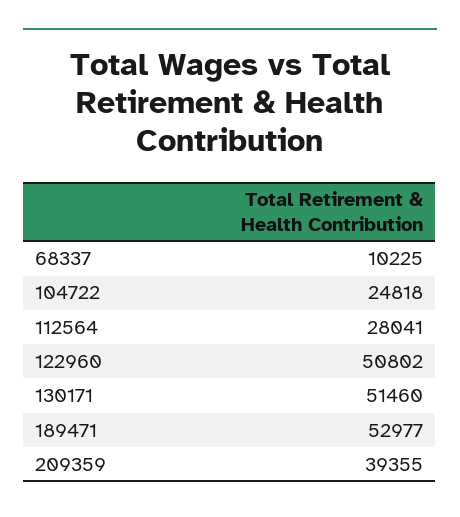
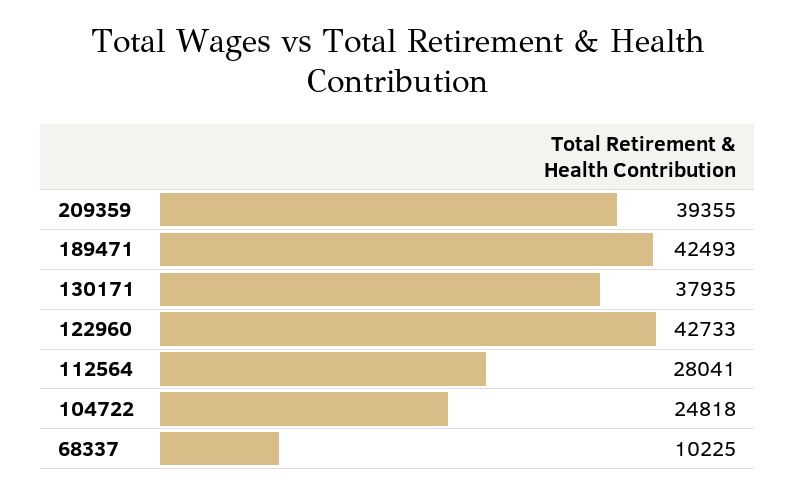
  {
    "68337": 10225,
    "104722": 24818,
    "112564": 28041,
-   "122960": 50802,
+   "122960": 42733,
-   "130171": 51460,
+   "130171": 37935,
-   "189471": 52977,
+   "189471": 42493,
    "209359": 39355
  }

